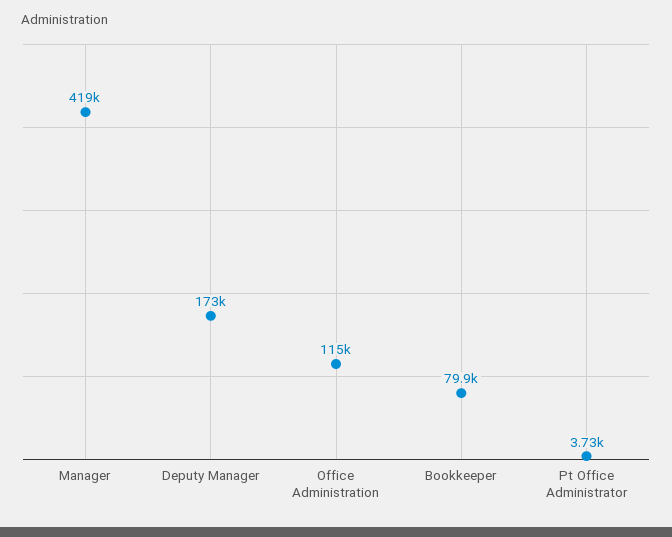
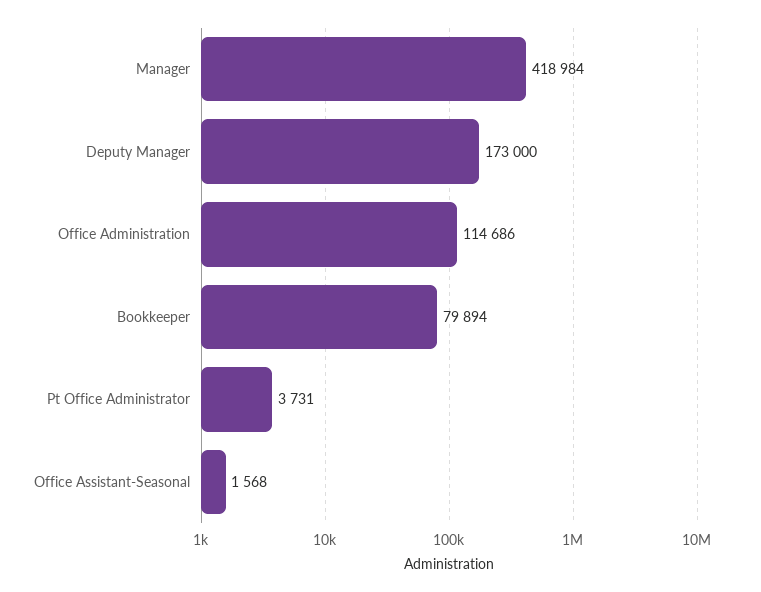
  {
    "Manager": 418984,
    "Deputy Manager": 173000,
    "Office Administration": 114686,
    "Bookkeeper": 79894,
-   "Pt Office Administrator": 3731
+   "Pt Office Administrator": 3731,
+   "Office Assistant-Seasonal": 1568
  }

